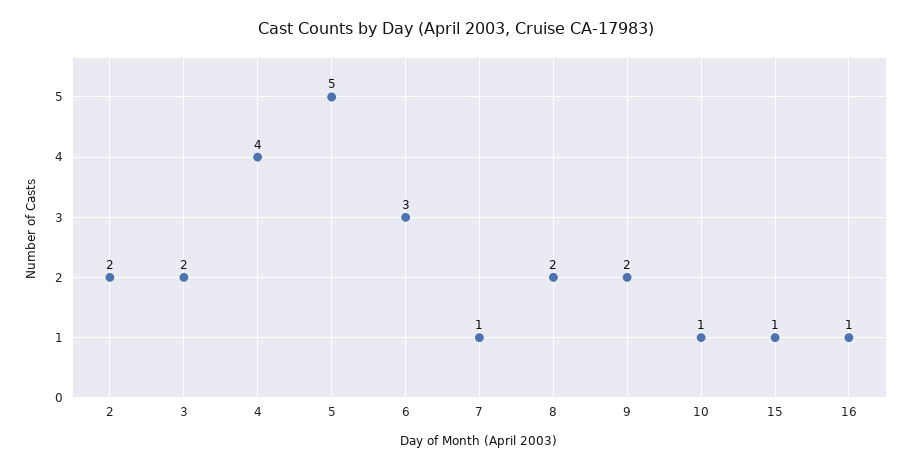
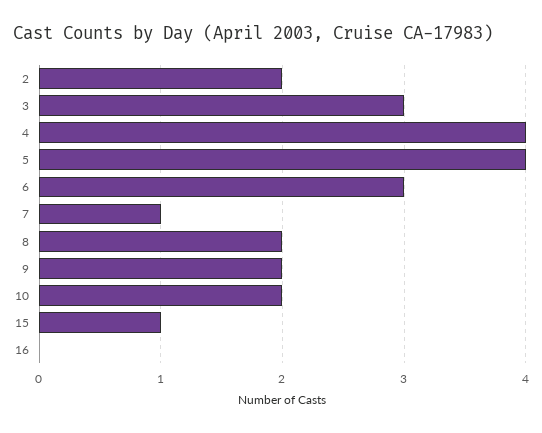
  {
    "2": 2,
-   "3": 2,
+   "3": 3,
    "4": 4,
-   "5": 5,
+   "5": 4,
    "6": 3,
    "7": 1,
    "8": 2,
    "9": 2,
-   "10": 1,
+   "10": 2,
    "15": 1,
-   "16": 1
+   "16": 0
  }

